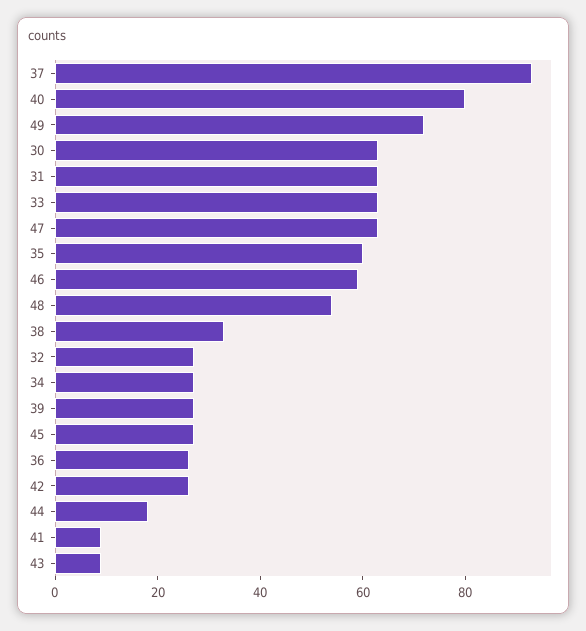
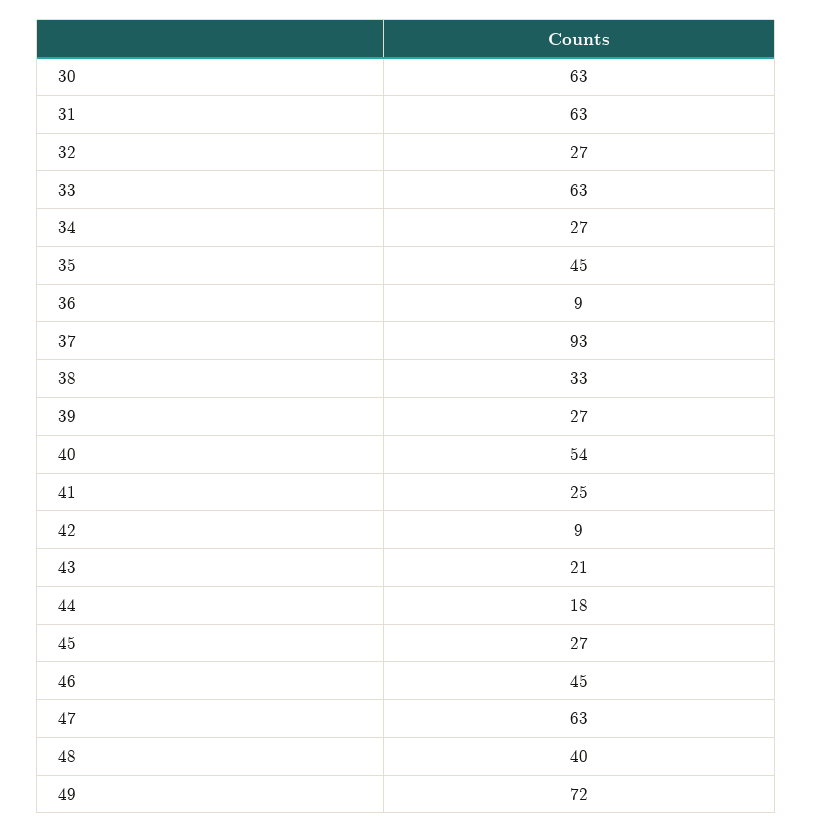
  {
    "37": 93,
-   "40": 80,
+   "40": 54,
    "49": 72,
    "30": 63,
    "31": 63,
    "33": 63,
    "47": 63,
-   "35": 60,
+   "35": 45,
-   "46": 60,
+   "46": 45,
-   "48": 55,
+   "48": 40,
    "38": 33,
    "32": 27,
    "34": 27,
    "39": 27,
    "45": 27,
-   "36": 25,
+   "36": 9,
-   "42": 25,
+   "42": 9,
    "44": 18,
-   "41": 10,
+   "41": 25,
-   "43": 10
+   "43": 21
  }

